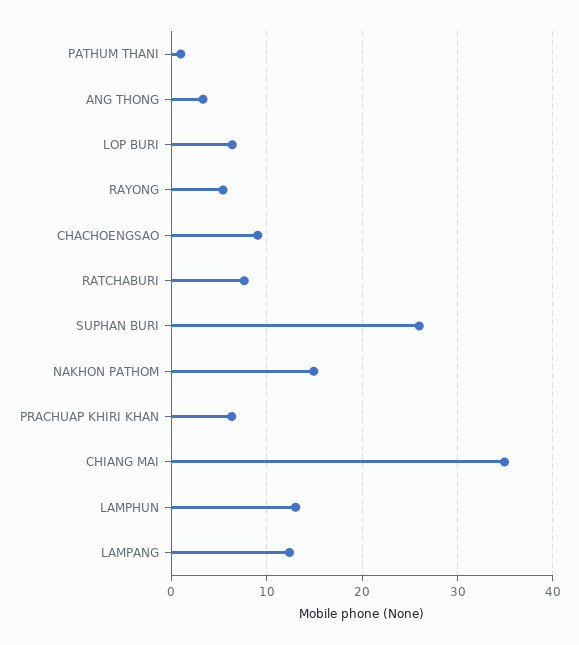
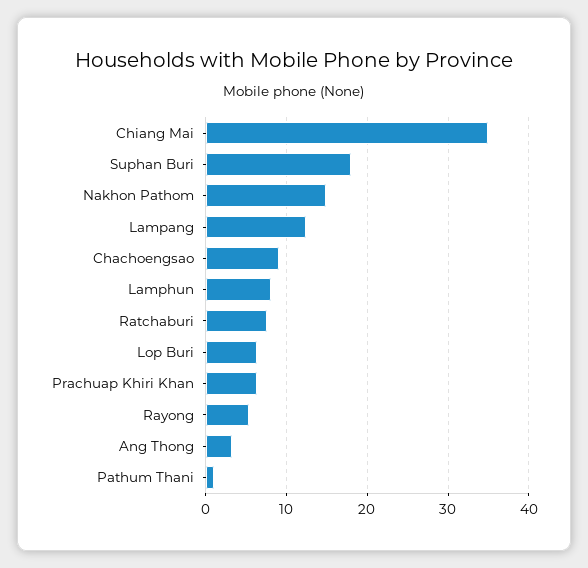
  {
    "PATHUM THANI": 1,
    "ANG THONG": 3,
    "LOP BURI": 6,
    "RAYONG": 5,
    "CHACHOENGSAO": 9,
    "RATCHABURI": 8,
-   "SUPHAN BURI": 26,
+   "SUPHAN BURI": 18,
    "NAKHON PATHOM": 15,
    "PRACHUAP KHIRI KHAN": 6,
    "CHIANG MAI": 35,
-   "LAMPHUN": 13,
+   "LAMPHUN": 8,
    "LAMPANG": 12
  }

